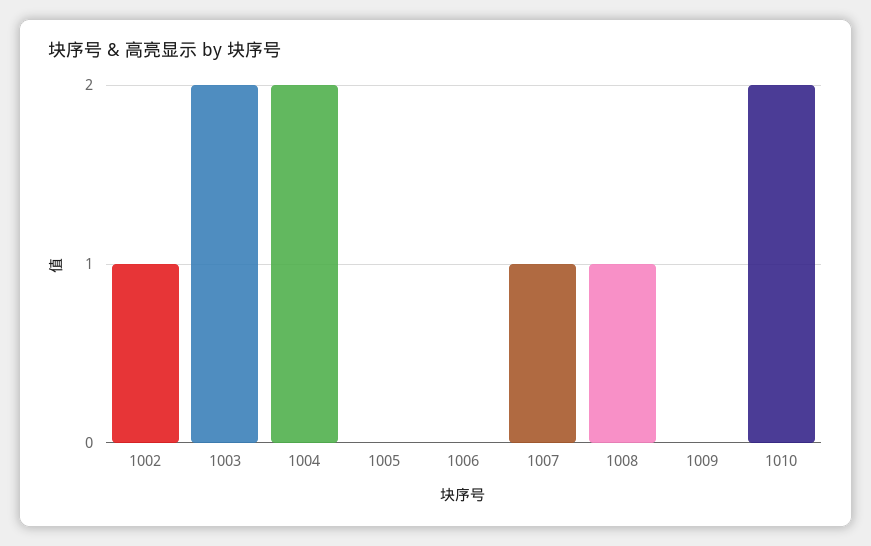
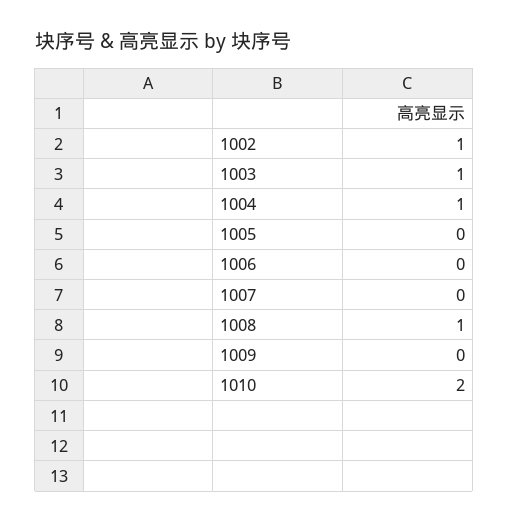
  {
    "1002": 1,
-   "1003": 2,
+   "1003": 1,
-   "1004": 2,
+   "1004": 1,
    "1005": 0,
    "1006": 0,
-   "1007": 1,
+   "1007": 0,
    "1008": 1,
    "1009": 0,
    "1010": 2
  }

